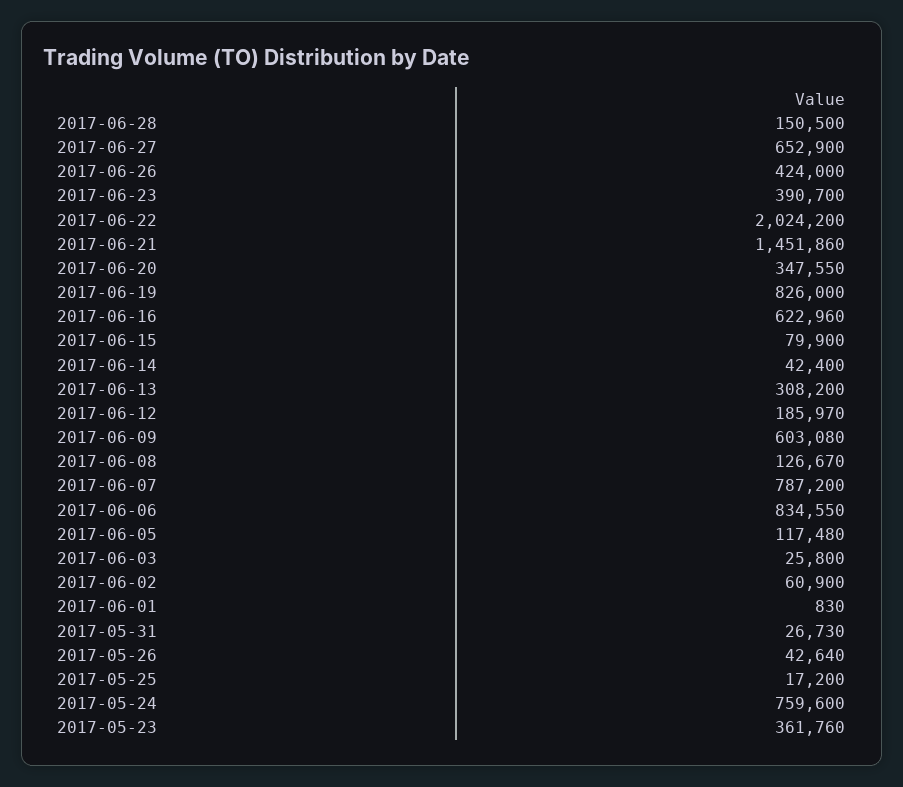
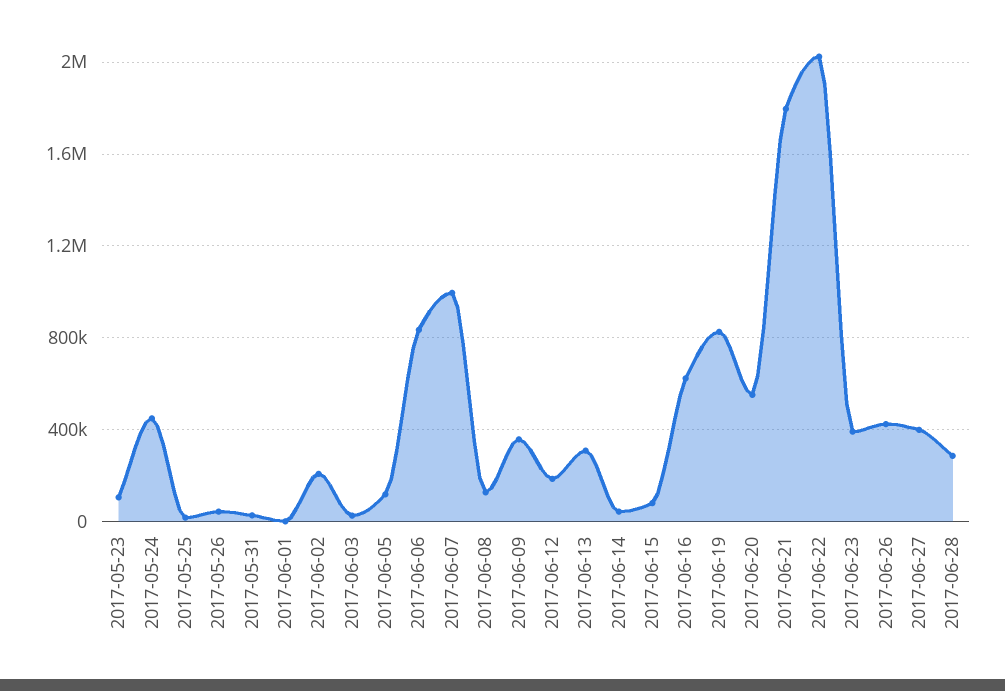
  {
-   "2017-06-28": 150500,
+   "2017-06-28": 300000,
-   "2017-06-27": 652900,
+   "2017-06-27": 400000,
    "2017-06-26": 424000,
    "2017-06-23": 390700,
    "2017-06-22": 2024200,
-   "2017-06-21": 1451860,
+   "2017-06-21": 1800000,
-   "2017-06-20": 347550,
+   "2017-06-20": 550000,
    "2017-06-19": 826000,
    "2017-06-16": 622960,
    "2017-06-15": 79900,
    "2017-06-14": 42400,
    "2017-06-13": 308200,
    "2017-06-12": 185970,
-   "2017-06-09": 603080,
+   "2017-06-09": 350000,
    "2017-06-08": 126670,
-   "2017-06-07": 787200,
+   "2017-06-07": 1000000,
    "2017-06-06": 834550,
    "2017-06-05": 117480,
    "2017-06-03": 25800,
-   "2017-06-02": 60900,
+   "2017-06-02": 200000,
    "2017-06-01": 830,
    "2017-05-31": 26730,
    "2017-05-26": 42640,
    "2017-05-25": 17200,
-   "2017-05-24": 759600,
+   "2017-05-24": 450000,
-   "2017-05-23": 361760
+   "2017-05-23": 100000
  }

